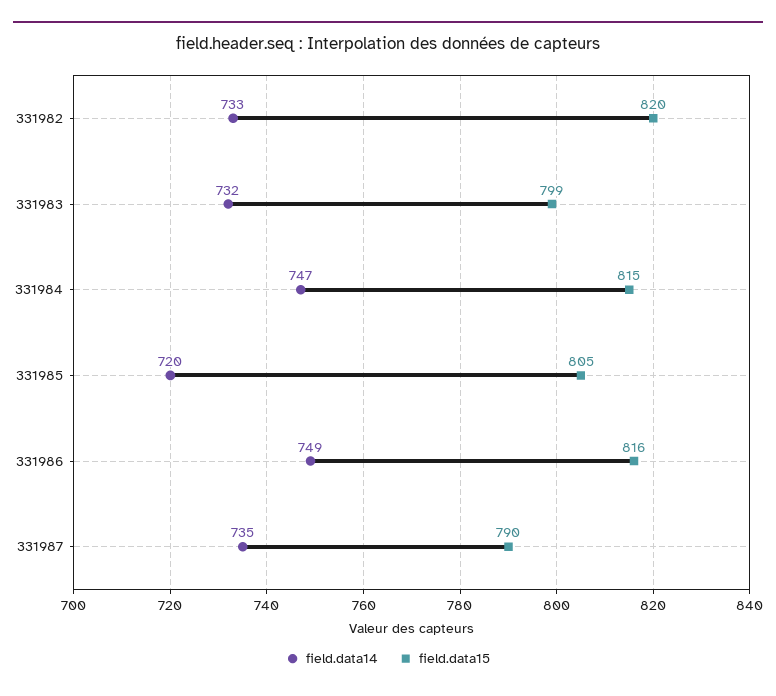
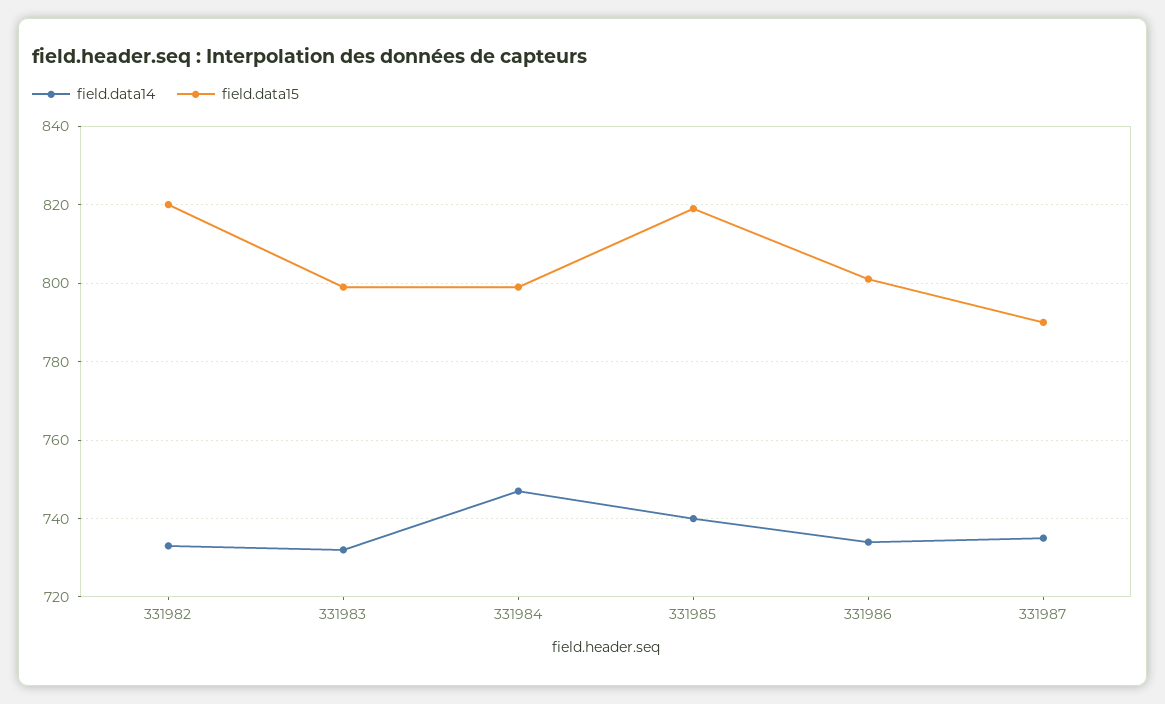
  {
    "field.data14": {
      "331982": 733,
      "331983": 732,
      "331984": 747,
-     "331985": 720,
+     "331985": 740,
-     "331986": 749,
+     "331986": 735,
      "331987": 735
    },
    "field.data15": {
      "331982": 820,
      "331983": 799,
-     "331984": 815,
+     "331984": 800,
-     "331985": 805,
+     "331985": 820,
-     "331986": 816,
+     "331986": 800,
      "331987": 790
    }
  }

